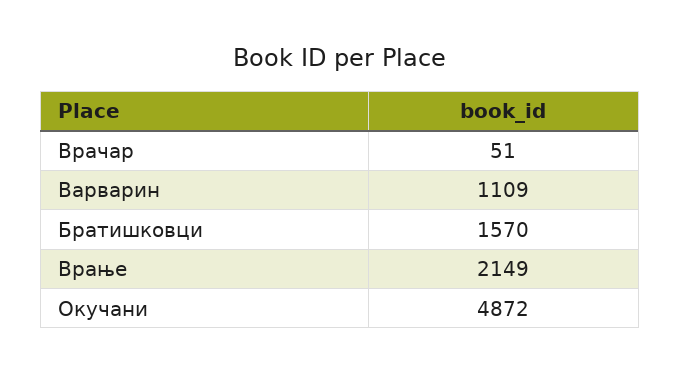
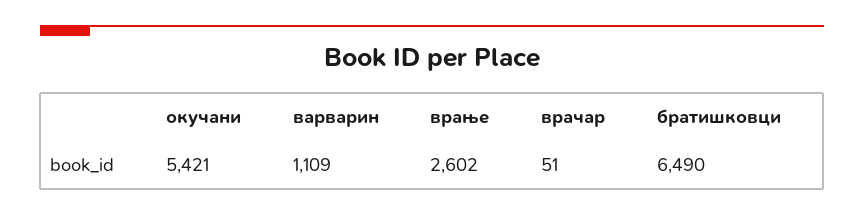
  {
    "Врачар": 51,
    "Варварин": 1109,
-   "Братишковци": 1570,
+   "Братишковци": 6490,
-   "Врање": 2149,
+   "Врање": 2602,
-   "Окучани": 4872
+   "Окучани": 5421
  }

